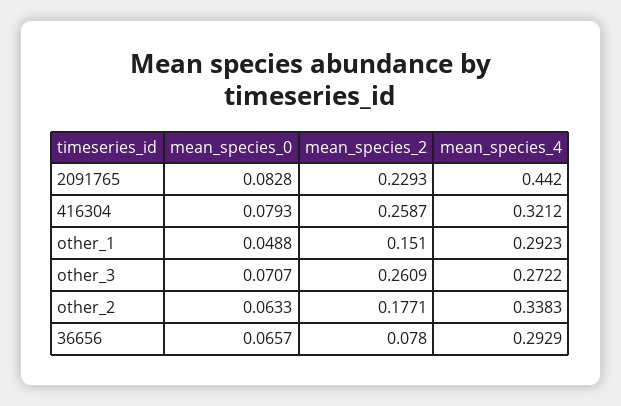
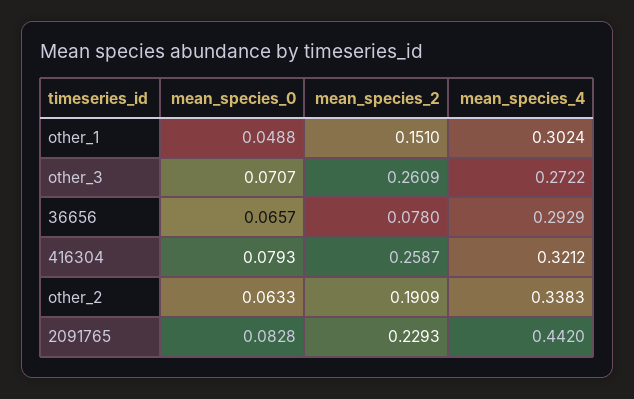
  {
    "mean_species_0": {
      "2091765": 0.0828,
      "416304": 0.0793,
      "other_1": 0.0488,
      "other_3": 0.0707,
      "other_2": 0.0633,
      "36656": 0.0657
    },
    "mean_species_2": {
      "2091765": 0.2293,
      "416304": 0.2587,
      "other_1": 0.151,
      "other_3": 0.2609,
-     "other_2": 0.1771,
+     "other_2": 0.1909,
      "36656": 0.078
    },
    "mean_species_4": {
      "2091765": 0.442,
      "416304": 0.3212,
-     "other_1": 0.2923,
+     "other_1": 0.3024,
      "other_3": 0.2722,
      "other_2": 0.3383,
      "36656": 0.2929
    }
  }

